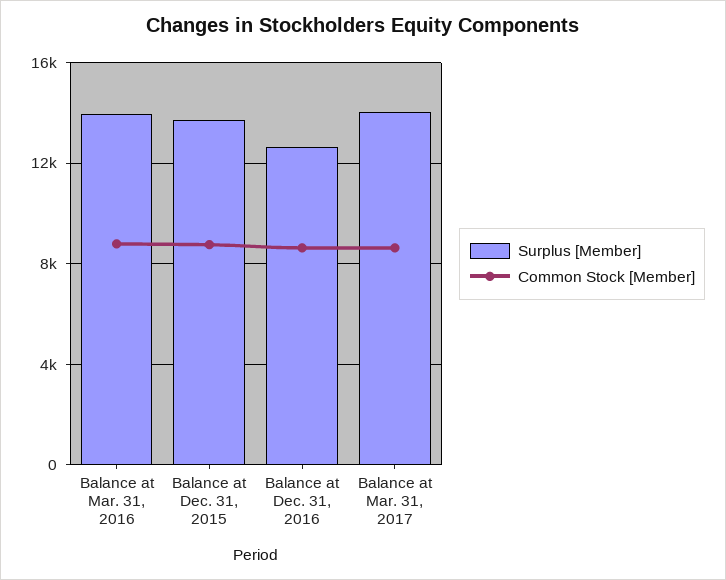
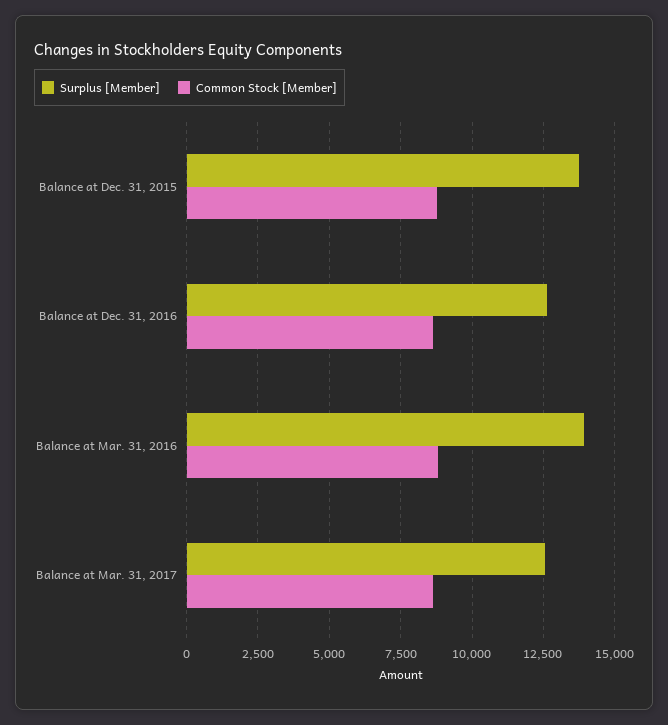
  {
    "Surplus [Member]": {
      "Balance at Mar. 31, 2016": 14000,
      "Balance at Dec. 31, 2015": 13750,
      "Balance at Dec. 31, 2016": 12750,
-     "Balance at Mar. 31, 2017": 14000
+     "Balance at Mar. 31, 2017": 12500
    },
    "Common Stock [Member]": {
      "Balance at Mar. 31, 2016": 8750,
      "Balance at Dec. 31, 2015": 8750,
      "Balance at Dec. 31, 2016": 8750,
      "Balance at Mar. 31, 2017": 8750
    }
  }

